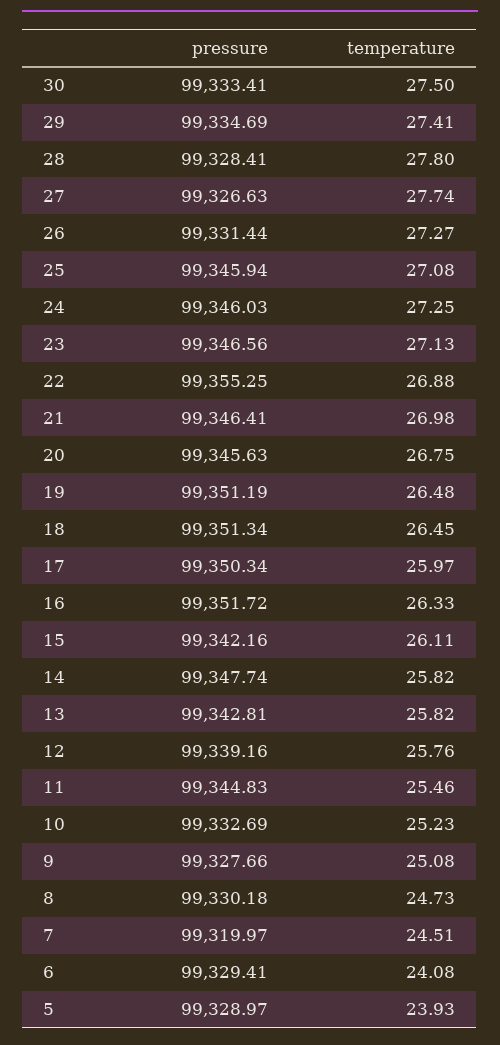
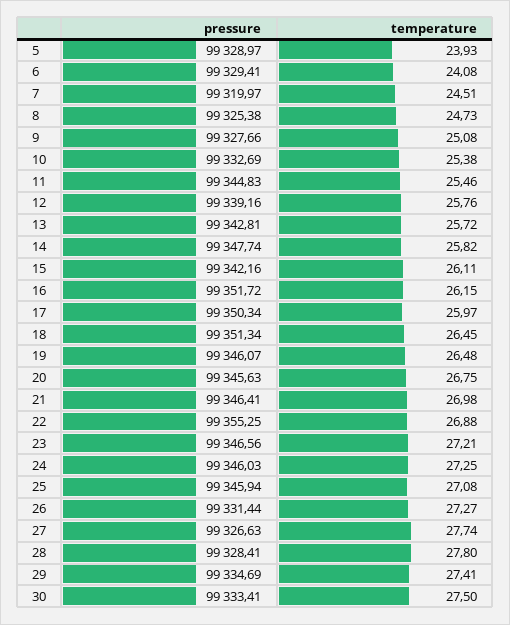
  {
    "pressure": {
      "30": 99333.41,
      "29": 99334.69,
      "28": 99328.41,
      "27": 99326.63,
      "26": 99331.44,
      "25": 99345.94,
      "24": 99346.03,
      "23": 99346.56,
      "22": 99355.25,
      "21": 99346.41,
      "20": 99345.63,
-     "19": 99351.19,
+     "19": 99346.07,
      "18": 99351.34,
      "17": 99350.34,
      "16": 99351.72,
      "15": 99342.16,
      "14": 99347.74,
      "13": 99342.81,
      "12": 99339.16,
      "11": 99344.83,
      "10": 99332.69,
      "9": 99327.66,
-     "8": 99330.18,
+     "8": 99325.38,
      "7": 99319.97,
      "6": 99329.41,
      "5": 99328.97
    },
    "temperature": {
      "30": 27.5,
      "29": 27.41,
      "28": 27.8,
      "27": 27.74,
      "26": 27.27,
      "25": 27.08,
      "24": 27.25,
-     "23": 27.13,
+     "23": 27.21,
      "22": 26.88,
      "21": 26.98,
      "20": 26.75,
      "19": 26.48,
      "18": 26.45,
      "17": 25.97,
-     "16": 26.33,
+     "16": 26.15,
      "15": 26.11,
      "14": 25.82,
-     "13": 25.82,
+     "13": 25.72,
      "12": 25.76,
      "11": 25.46,
-     "10": 25.23,
+     "10": 25.38,
      "9": 25.08,
      "8": 24.73,
      "7": 24.51,
      "6": 24.08,
      "5": 23.93
    }
  }

